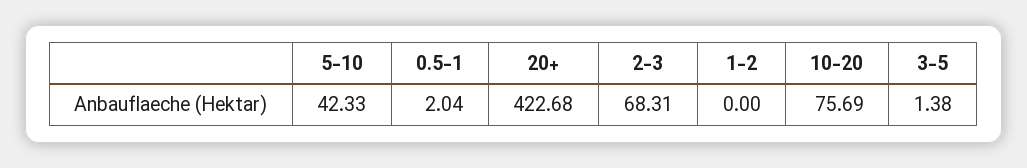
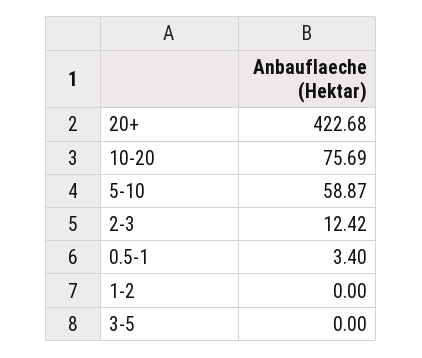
  {
-   "5-10": 42.33,
+   "5-10": 58.87,
-   "0.5-1": 2.04,
+   "0.5-1": 3.4,
    "20+": 422.68,
-   "2-3": 68.31,
+   "2-3": 12.42,
    "1-2": 0,
    "10-20": 75.69,
-   "3-5": 1.38
+   "3-5": 0
  }

